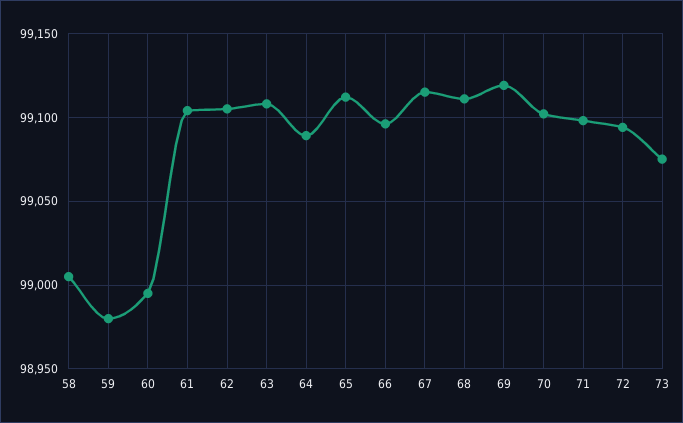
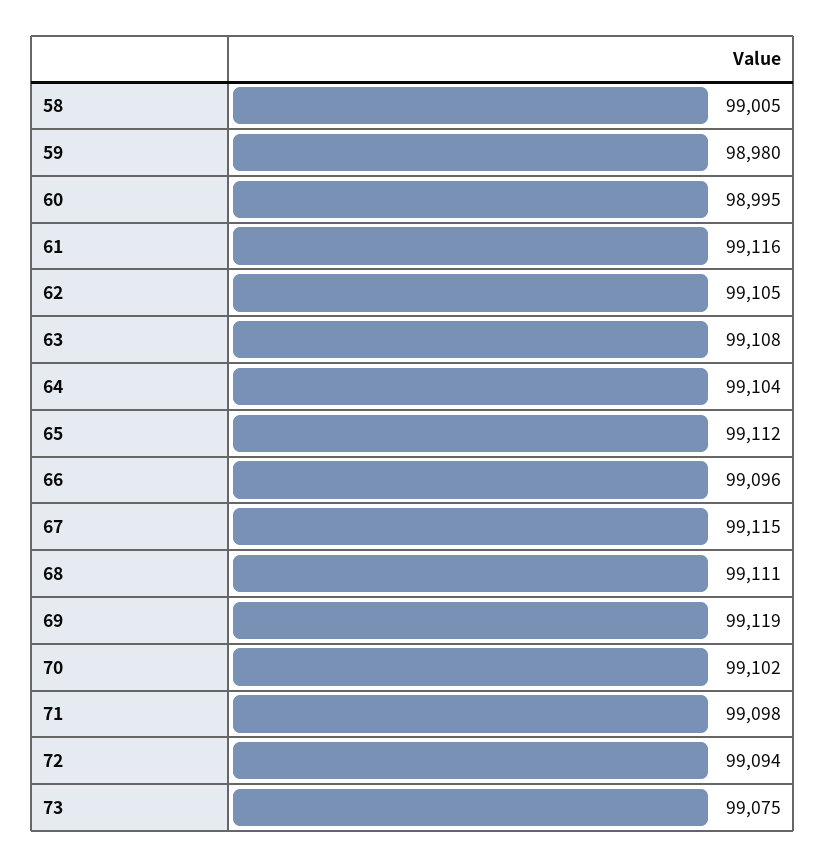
  {
    "58": 99005,
    "59": 98980,
    "60": 98995,
-   "61": 99105,
+   "61": 99116,
    "62": 99105,
    "63": 99108,
-   "64": 99090,
+   "64": 99104,
    "65": 99112,
    "66": 99096,
    "67": 99115,
    "68": 99111,
    "69": 99119,
    "70": 99102,
    "71": 99098,
    "72": 99094,
    "73": 99075
  }

